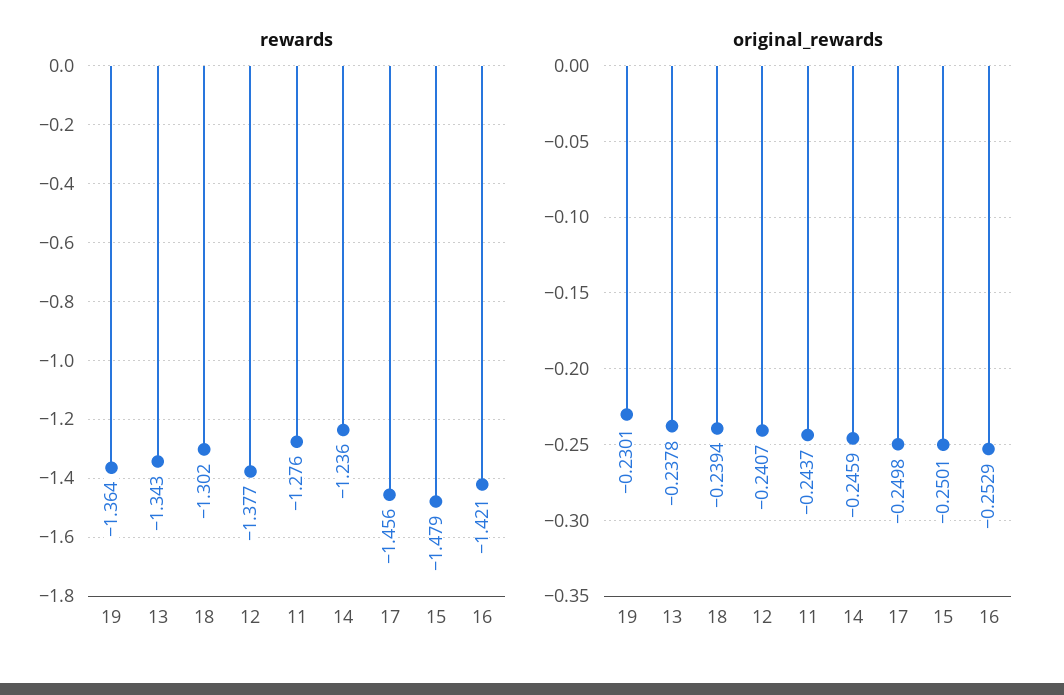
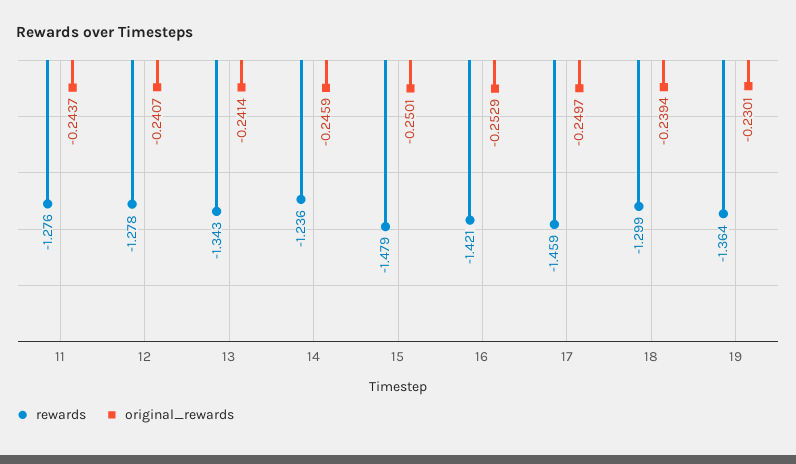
  {
    "rewards": {
      "19": -1.364,
      "13": -1.343,
-     "18": -1.302,
+     "18": -1.299,
-     "12": -1.377,
+     "12": -1.278,
      "11": -1.276,
      "14": -1.236,
-     "17": -1.456,
+     "17": -1.459,
      "15": -1.479,
      "16": -1.421
    },
    "original_rewards": {
      "19": -0.2301,
-     "13": -0.2378,
+     "13": -0.2414,
      "18": -0.2394,
      "12": -0.2407,
      "11": -0.2437,
      "14": -0.2459,
-     "17": -0.2498,
+     "17": -0.2497,
      "15": -0.2501,
      "16": -0.2529
    }
  }

